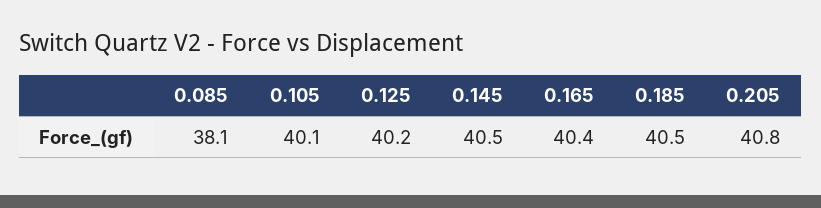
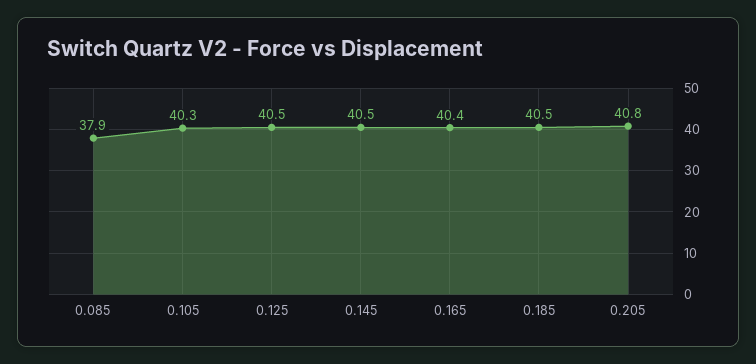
  {
-   "0.085": 38.1,
+   "0.085": 37.9,
-   "0.105": 40.1,
+   "0.105": 40.3,
-   "0.125": 40.2,
+   "0.125": 40.5,
    "0.145": 40.5,
    "0.165": 40.4,
    "0.185": 40.5,
    "0.205": 40.8
  }

